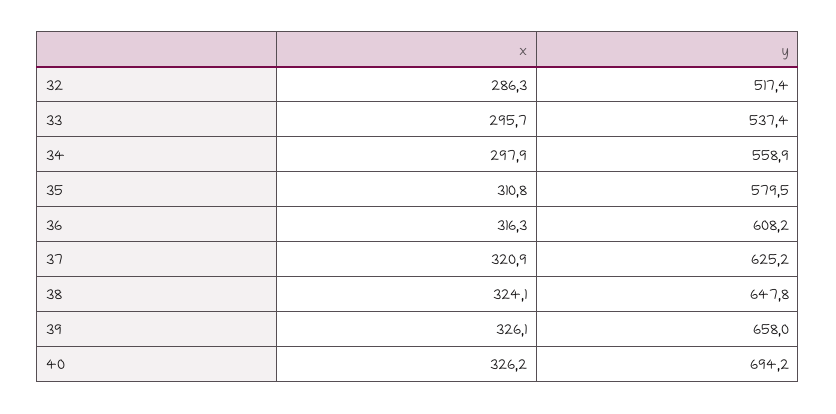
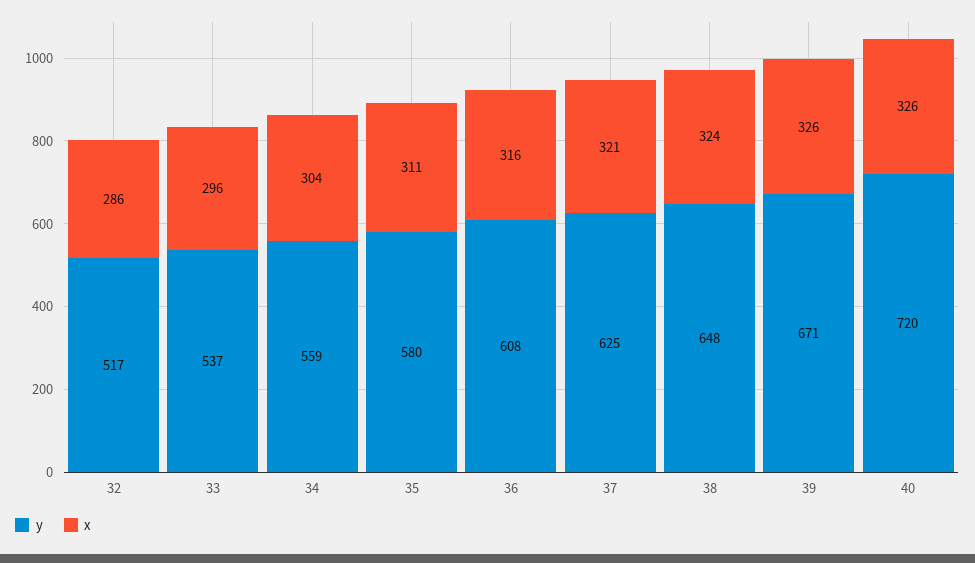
  {
    "x": {
      "32": 286.3,
      "33": 295.7,
-     "34": 297.9,
+     "34": 304,
      "35": 310.8,
      "36": 316.3,
      "37": 320.9,
      "38": 324.1,
      "39": 326.1,
      "40": 326.2
    },
    "y": {
      "32": 517.4,
      "33": 537.4,
      "34": 558.9,
      "35": 579.5,
      "36": 608.2,
      "37": 625.2,
      "38": 647.8,
-     "39": 658,
+     "39": 671,
-     "40": 694.2
+     "40": 720
    }
  }

